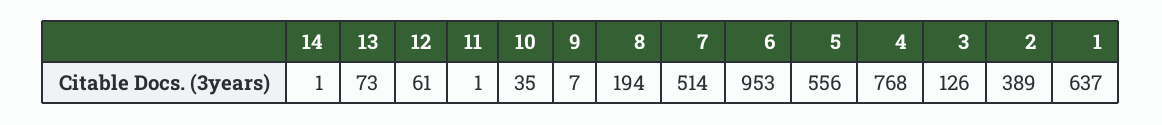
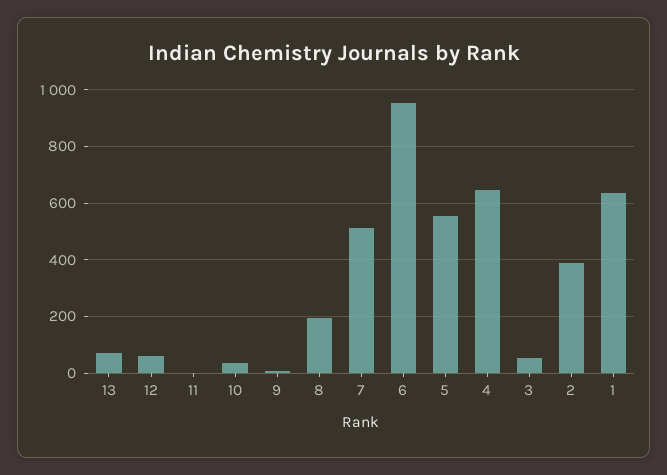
  {
-   "14": 1,
    "13": 73,
    "12": 61,
    "11": 1,
    "10": 35,
    "9": 7,
    "8": 194,
    "7": 514,
    "6": 953,
    "5": 556,
-   "4": 768,
+   "4": 650,
-   "3": 126,
+   "3": 50,
    "2": 389,
    "1": 637
  }

